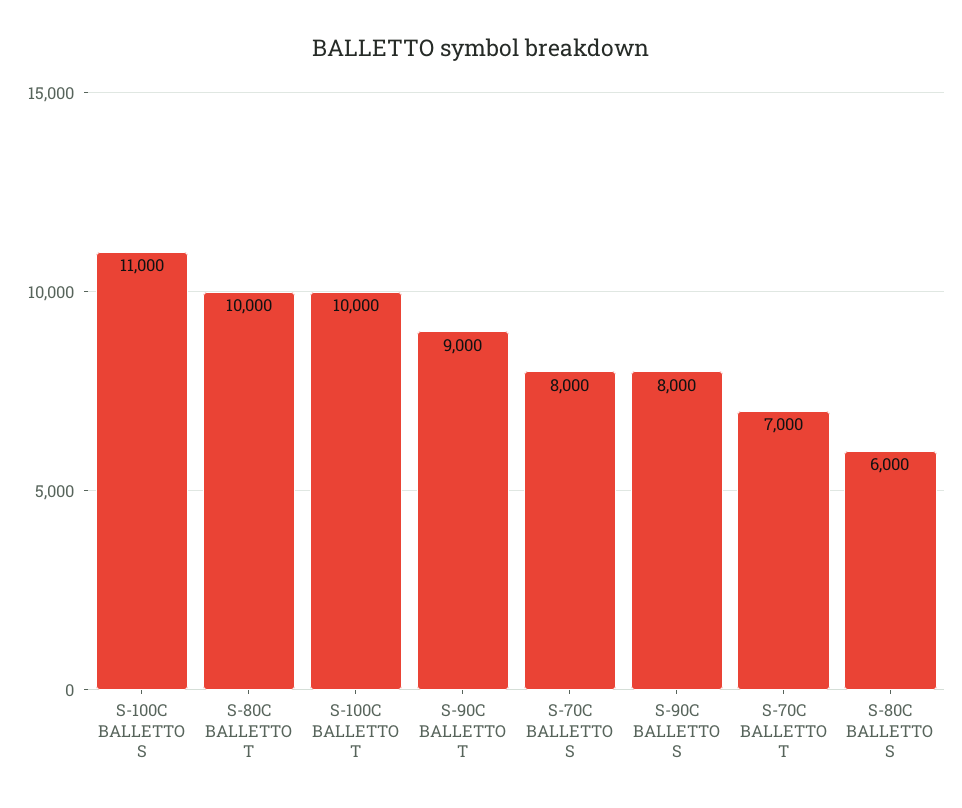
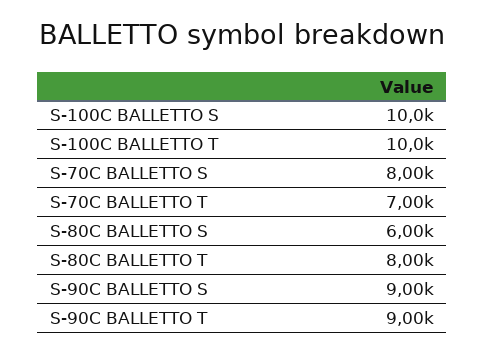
  {
-   "S-100C BALLETTO S": 11000,
+   "S-100C BALLETTO S": 10000,
-   "S-80C BALLETTO T": 10000,
+   "S-80C BALLETTO T": 8000,
    "S-100C BALLETTO T": 10000,
    "S-90C BALLETTO T": 9000,
    "S-70C BALLETTO S": 8000,
-   "S-90C BALLETTO S": 8000,
+   "S-90C BALLETTO S": 9000,
    "S-70C BALLETTO T": 7000,
    "S-80C BALLETTO S": 6000
  }

